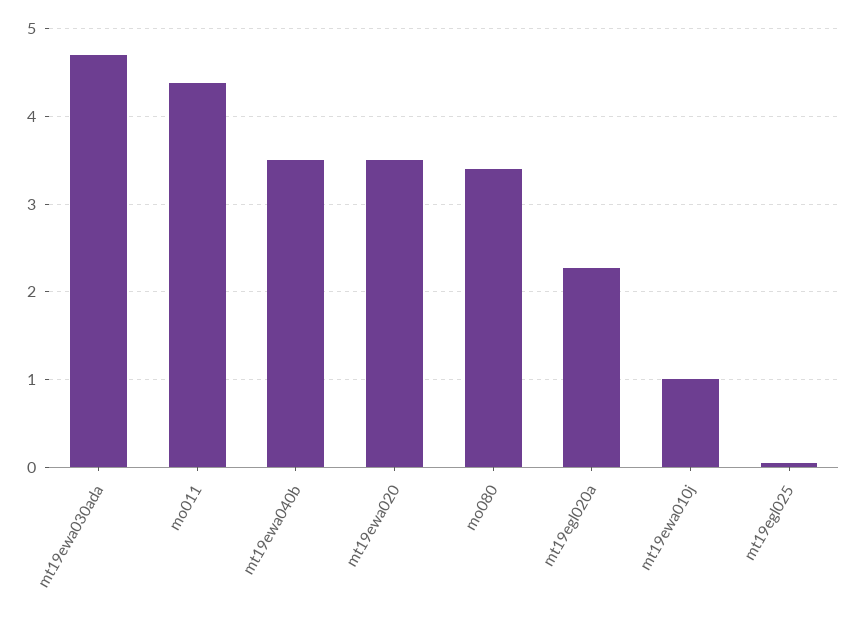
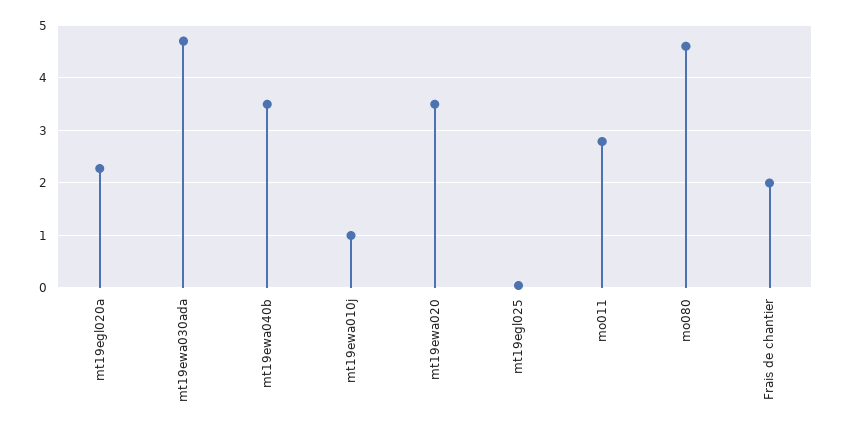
  {
    "mt19ewa030ada": 4.7,
-   "mo011": 4.4,
+   "mo011": 2.8,
    "mt19ewa040b": 3.5,
    "mt19ewa020": 3.5,
-   "mo080": 3.4,
+   "mo080": 4.6,
    "mt19egl020a": 2.3,
    "mt19ewa010j": 1,
-   "mt19egl025": 0
+   "mt19egl025": 0,
+   "Frais de chantier": 2
  }

